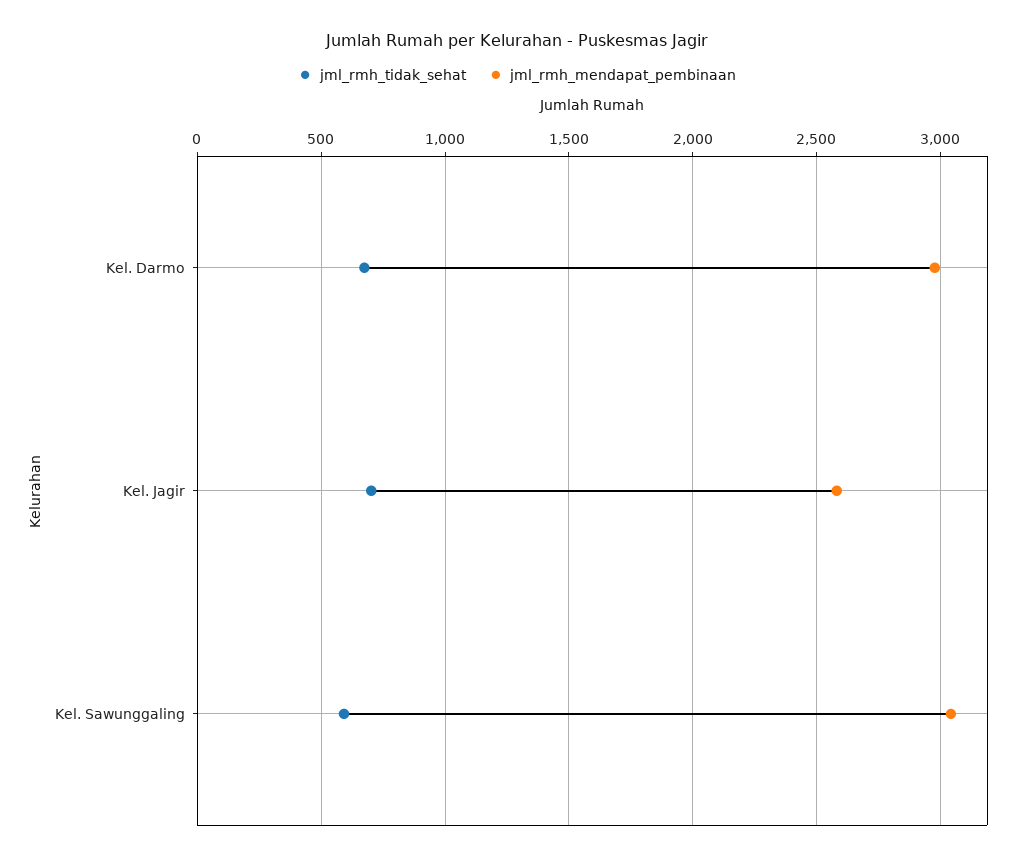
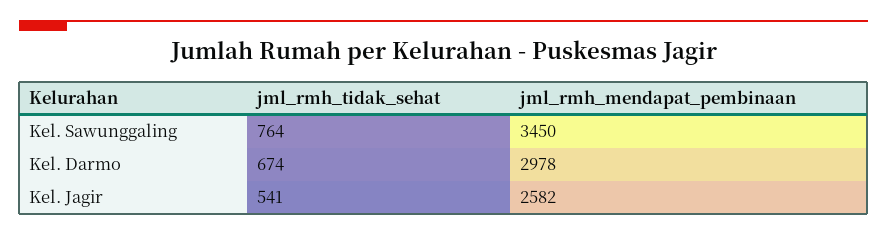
  {
    "jml_rmh_tidak_sehat": {
      "Kel. Darmo": 674,
-     "Kel. Jagir": 700,
+     "Kel. Jagir": 541,
-     "Kel. Sawunggaling": 600
+     "Kel. Sawunggaling": 764
    },
    "jml_rmh_mendapat_pembinaan": {
      "Kel. Darmo": 2978,
      "Kel. Jagir": 2582,
-     "Kel. Sawunggaling": 3050
+     "Kel. Sawunggaling": 3450
    }
  }

